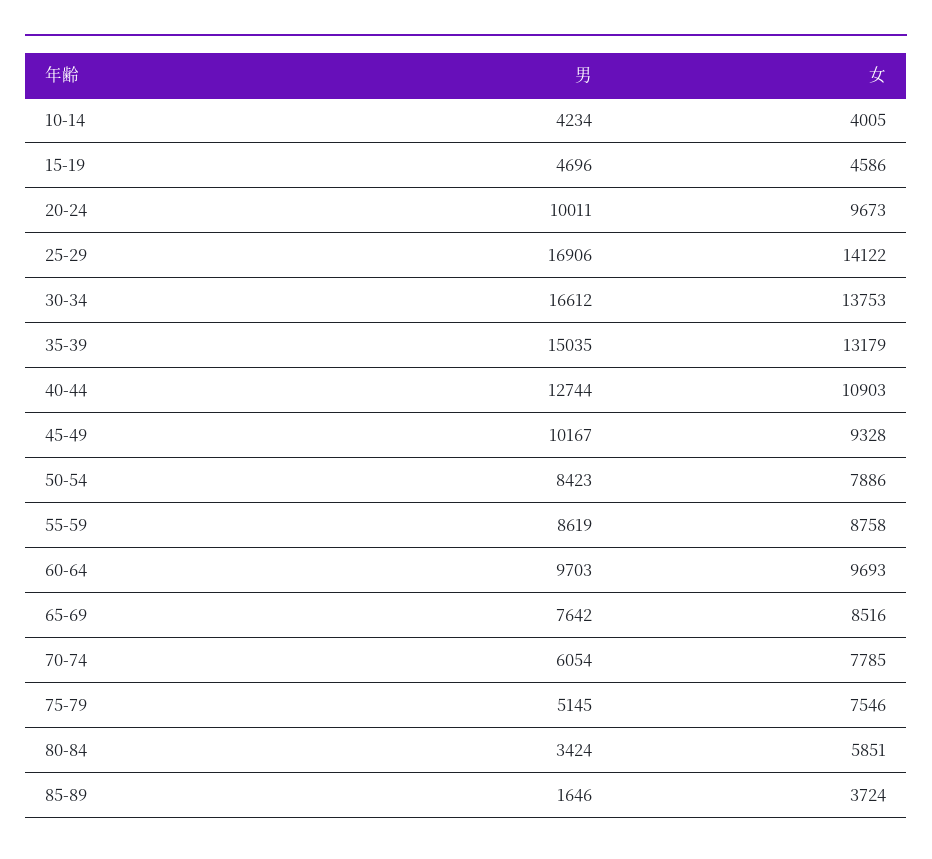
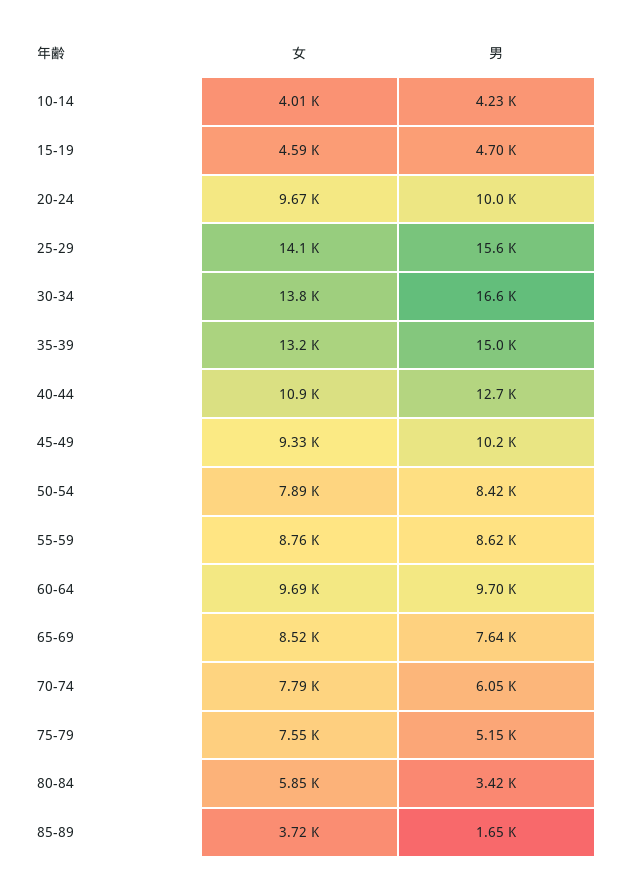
  {
    "男": {
      "10-14": 4234,
      "15-19": 4696,
      "20-24": 10011,
-     "25-29": 16906,
+     "25-29": 15600,
      "30-34": 16612,
      "35-39": 15035,
      "40-44": 12744,
      "45-49": 10167,
      "50-54": 8423,
      "55-59": 8619,
      "60-64": 9703,
      "65-69": 7642,
      "70-74": 6054,
      "75-79": 5145,
      "80-84": 3424,
      "85-89": 1646
    },
    "女": {
      "10-14": 4005,
      "15-19": 4586,
      "20-24": 9673,
      "25-29": 14122,
      "30-34": 13753,
      "35-39": 13179,
      "40-44": 10903,
      "45-49": 9328,
      "50-54": 7886,
      "55-59": 8758,
      "60-64": 9693,
      "65-69": 8516,
      "70-74": 7785,
      "75-79": 7546,
      "80-84": 5851,
      "85-89": 3724
    }
  }

